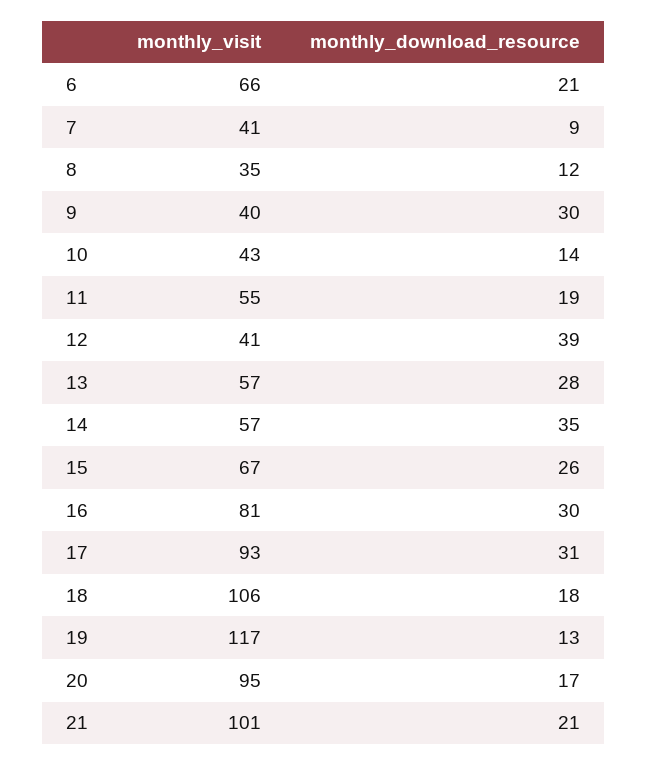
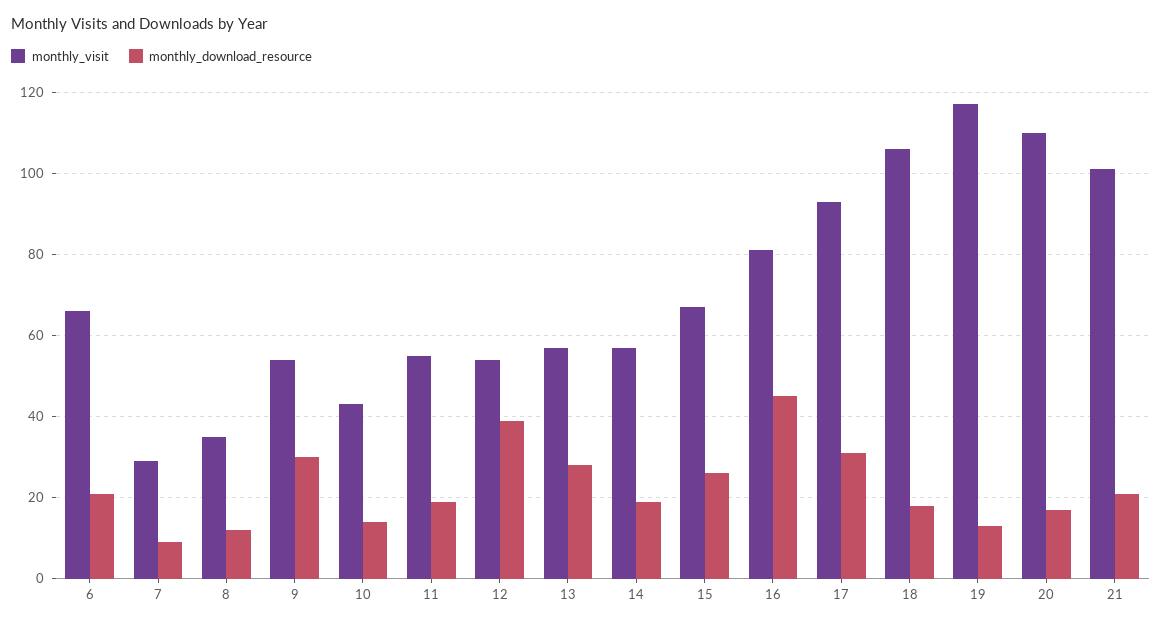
  {
    "monthly_visit": {
      "6": 66,
-     "7": 41,
+     "7": 30,
      "8": 35,
-     "9": 40,
+     "9": 55,
      "10": 43,
      "11": 55,
-     "12": 41,
+     "12": 55,
      "13": 57,
      "14": 57,
      "15": 67,
      "16": 81,
      "17": 93,
      "18": 106,
      "19": 117,
-     "20": 95,
+     "20": 110,
      "21": 101
    },
    "monthly_download_resource": {
      "6": 21,
      "7": 9,
      "8": 12,
      "9": 30,
      "10": 14,
      "11": 19,
      "12": 39,
      "13": 28,
-     "14": 35,
+     "14": 20,
      "15": 26,
-     "16": 30,
+     "16": 45,
      "17": 31,
      "18": 18,
      "19": 13,
      "20": 17,
      "21": 21
    }
  }

